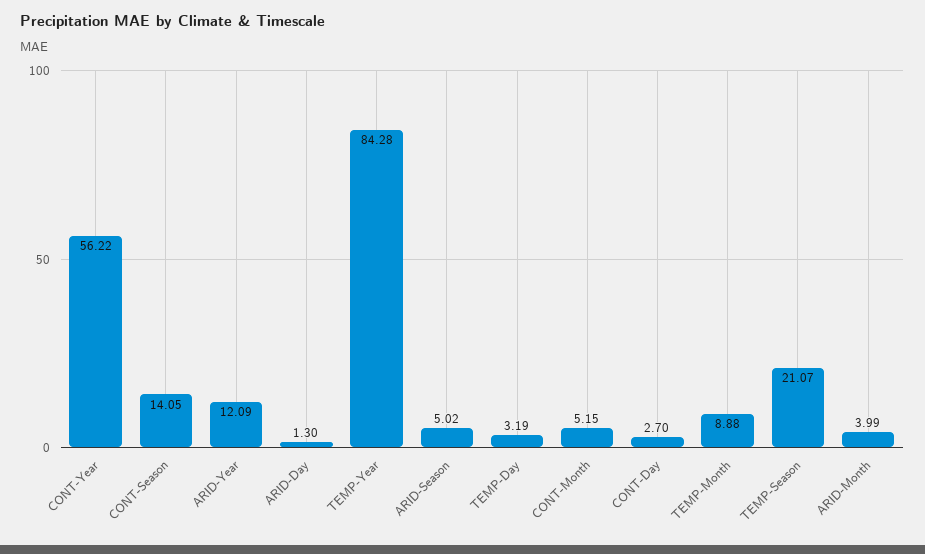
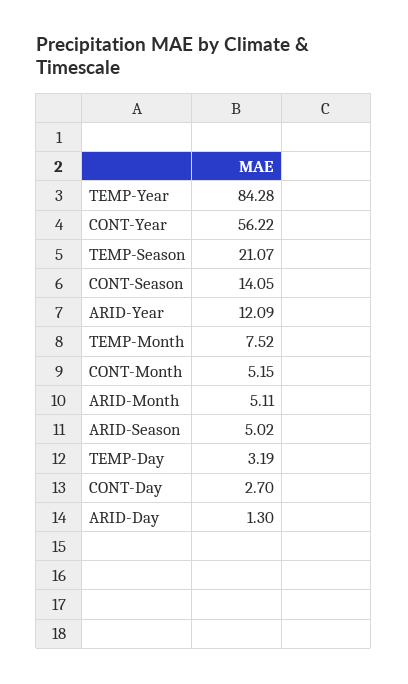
  {
    "CONT-Year": 56.22,
    "CONT-Season": 14.05,
    "ARID-Year": 12.09,
    "ARID-Day": 1.3,
    "TEMP-Year": 84.28,
    "ARID-Season": 5.02,
    "TEMP-Day": 3.19,
    "CONT-Month": 5.15,
    "CONT-Day": 2.7,
-   "TEMP-Month": 8.88,
+   "TEMP-Month": 7.52,
    "TEMP-Season": 21.07,
-   "ARID-Month": 3.99
+   "ARID-Month": 5.11
  }

